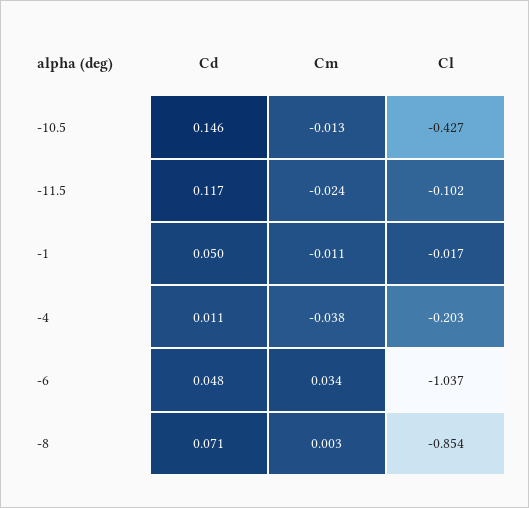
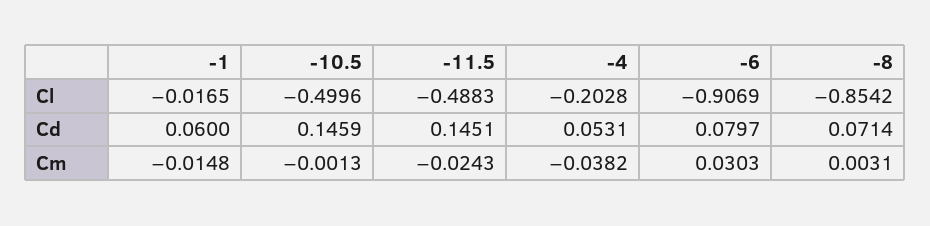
  {
    "Cd": {
      "-10.5": 0.1459,
-     "-11.5": 0.117,
+     "-11.5": 0.1451,
-     "-1": 0.05,
+     "-1": 0.06,
-     "-4": 0.011,
+     "-4": 0.0531,
-     "-6": 0.048,
+     "-6": 0.0797,
      "-8": 0.0714
    },
    "Cm": {
-     "-10.5": -0.013,
+     "-10.5": -0.0013,
      "-11.5": -0.0243,
-     "-1": -0.011,
+     "-1": -0.0148,
      "-4": -0.0382,
-     "-6": 0.034,
+     "-6": 0.0303,
      "-8": 0.0031
    },
    "Cl": {
-     "-10.5": -0.427,
+     "-10.5": -0.4996,
-     "-11.5": -0.102,
+     "-11.5": -0.4883,
      "-1": -0.0165,
      "-4": -0.2028,
-     "-6": -1.037,
+     "-6": -0.9069,
      "-8": -0.8542
    }
  }

